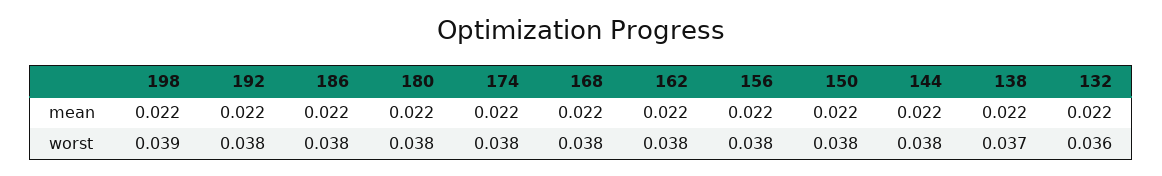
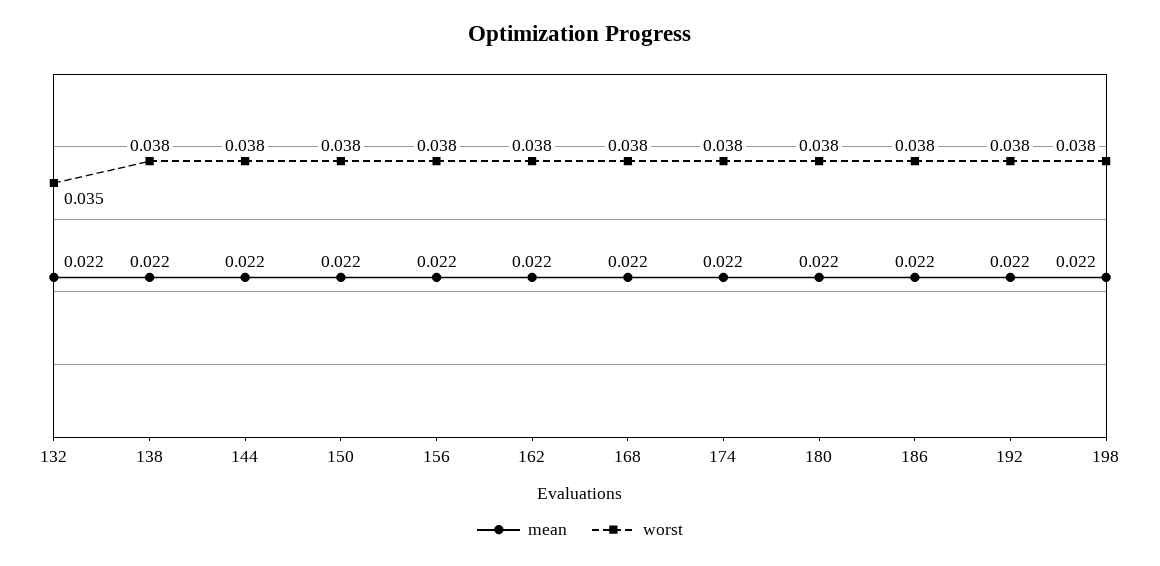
  {
    "mean": {
      "198": 0.022,
      "192": 0.022,
      "186": 0.022,
      "180": 0.022,
      "174": 0.022,
      "168": 0.022,
      "162": 0.022,
      "156": 0.022,
      "150": 0.022,
      "144": 0.022,
      "138": 0.022,
      "132": 0.022
    },
    "worst": {
-     "198": 0.039,
+     "198": 0.038,
      "192": 0.038,
      "186": 0.038,
      "180": 0.038,
      "174": 0.038,
      "168": 0.038,
      "162": 0.038,
      "156": 0.038,
      "150": 0.038,
      "144": 0.038,
-     "138": 0.037,
+     "138": 0.038,
-     "132": 0.036
+     "132": 0.035
    }
  }

